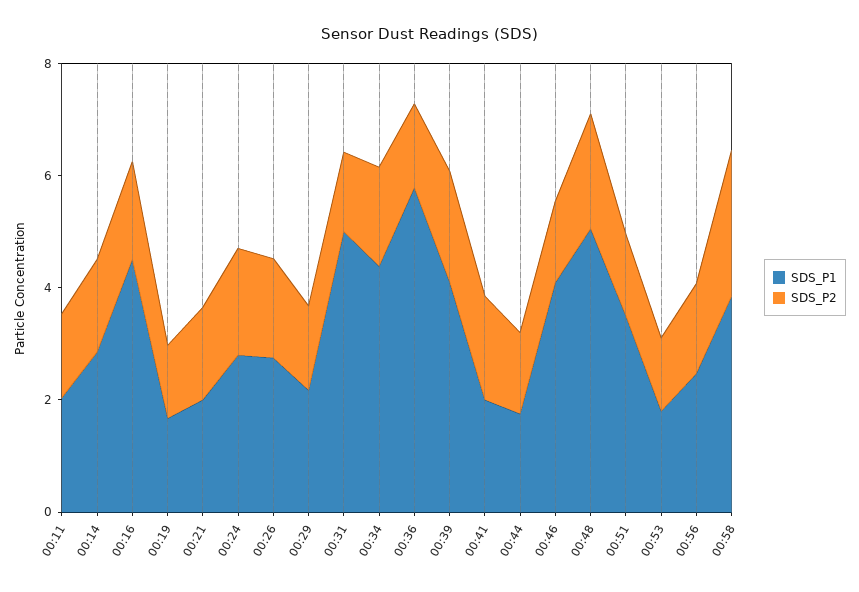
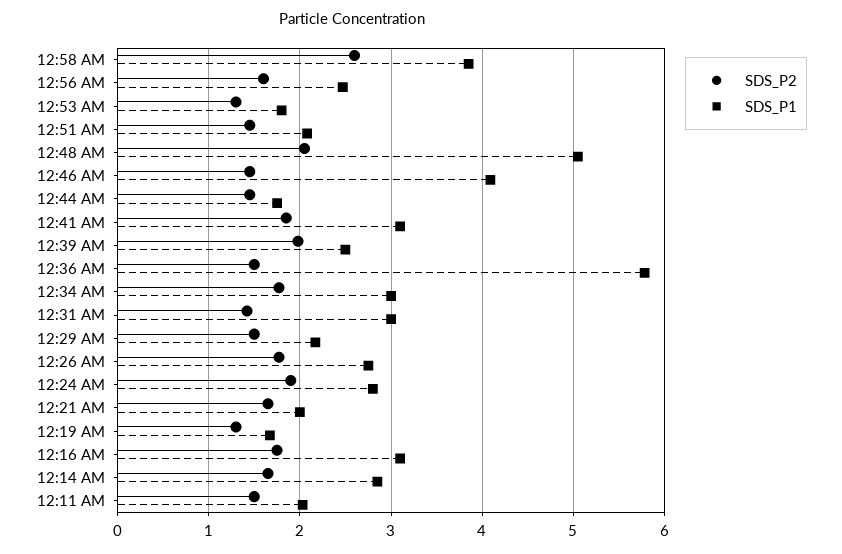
  {
    "SDS_P1": {
      "00:11": 2,
      "00:14": 2.9,
-     "00:16": 4.5,
+     "00:16": 3.1,
      "00:19": 1.7,
      "00:21": 2,
      "00:24": 2.8,
      "00:26": 2.8,
      "00:29": 2.2,
-     "00:31": 5,
+     "00:31": 3,
-     "00:34": 4.5,
+     "00:34": 3,
      "00:36": 5.8,
-     "00:39": 4,
+     "00:39": 2.5,
-     "00:41": 2,
+     "00:41": 3.1,
      "00:44": 1.8,
      "00:46": 4.1,
      "00:48": 5.1,
-     "00:51": 3.5,
+     "00:51": 2.1,
      "00:53": 1.8,
      "00:56": 2.5,
      "00:58": 3.9
    },
    "SDS_P2": {
      "00:11": 1.5,
      "00:14": 1.7,
      "00:16": 1.8,
      "00:19": 1.3,
      "00:21": 1.7,
      "00:24": 1.9,
      "00:26": 1.8,
      "00:29": 1.5,
      "00:31": 1.4,
      "00:34": 1.8,
      "00:36": 1.5,
      "00:39": 2,
      "00:41": 1.9,
      "00:44": 1.5,
      "00:46": 1.5,
      "00:48": 2.1,
      "00:51": 1.5,
      "00:53": 1.3,
      "00:56": 1.6,
      "00:58": 2.6
    }
  }

